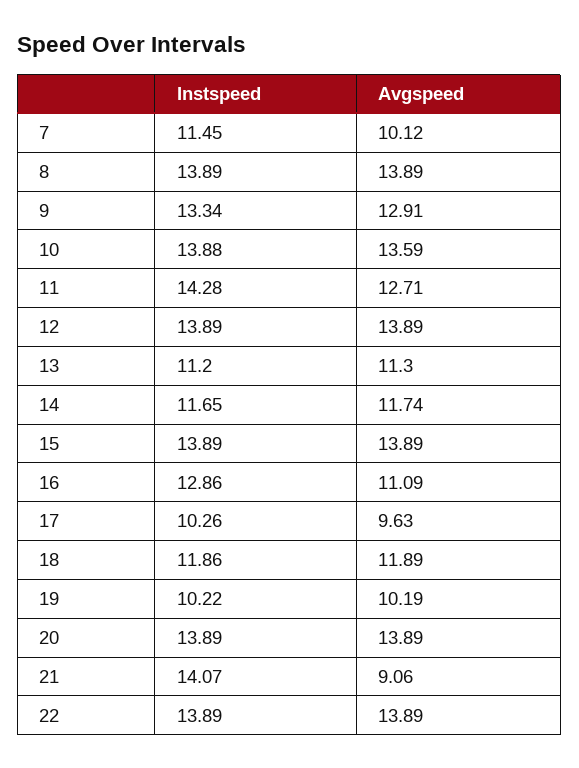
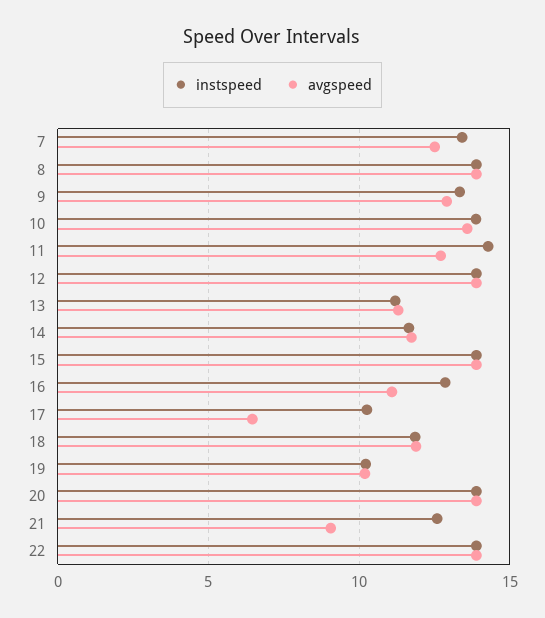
  {
    "Instspeed": {
-     "7": 11.45,
+     "7": 13.5,
      "8": 13.89,
      "9": 13.34,
      "10": 13.88,
      "11": 14.28,
      "12": 13.89,
      "13": 11.2,
      "14": 11.65,
      "15": 13.89,
      "16": 12.86,
      "17": 10.26,
      "18": 11.86,
      "19": 10.22,
      "20": 13.89,
-     "21": 14.07,
+     "21": 12.5,
      "22": 13.89
    },
    "Avgspeed": {
-     "7": 10.12,
+     "7": 12.5,
      "8": 13.89,
      "9": 12.91,
      "10": 13.59,
      "11": 12.71,
      "12": 13.89,
      "13": 11.3,
      "14": 11.74,
      "15": 13.89,
      "16": 11.09,
-     "17": 9.63,
+     "17": 6.5,
      "18": 11.89,
      "19": 10.19,
      "20": 13.89,
      "21": 9.06,
      "22": 13.89
    }
  }

